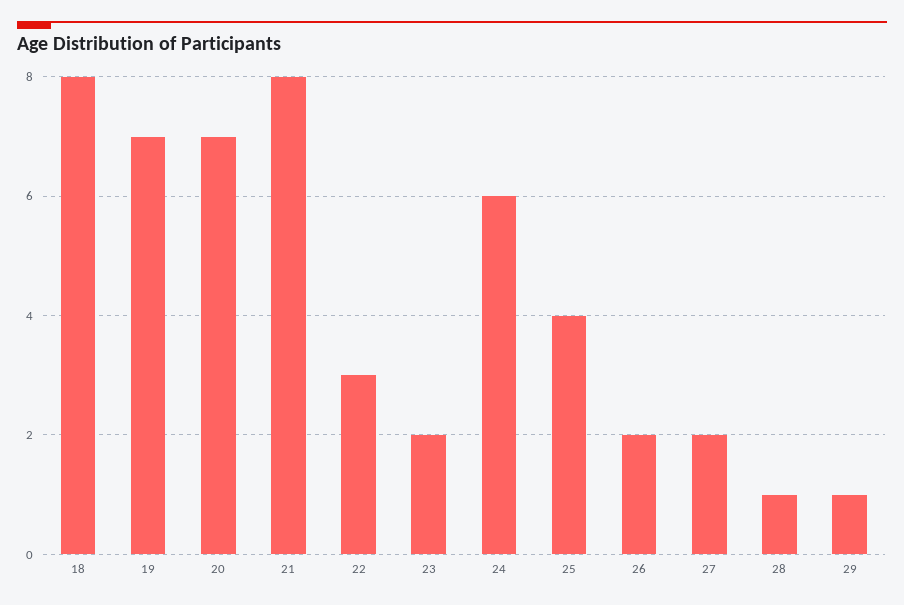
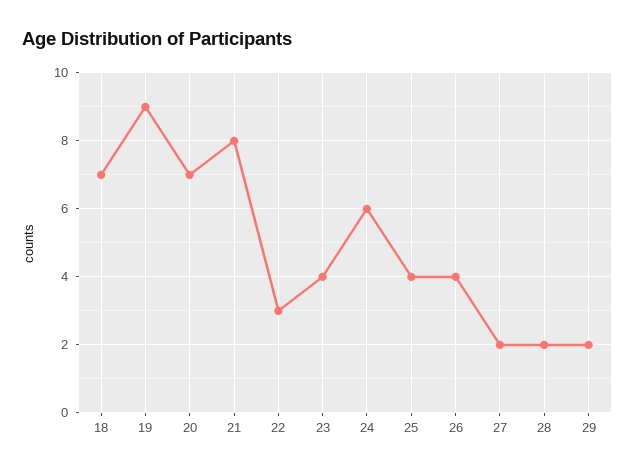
  {
-   "18": 8,
+   "18": 7,
-   "19": 7,
+   "19": 9,
    "20": 7,
    "21": 8,
    "22": 3,
-   "23": 2,
+   "23": 4,
    "24": 6,
    "25": 4,
-   "26": 2,
+   "26": 4,
    "27": 2,
-   "28": 1,
+   "28": 2,
-   "29": 1
+   "29": 2
  }

